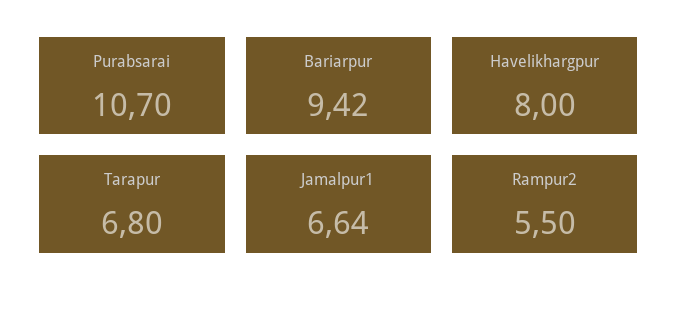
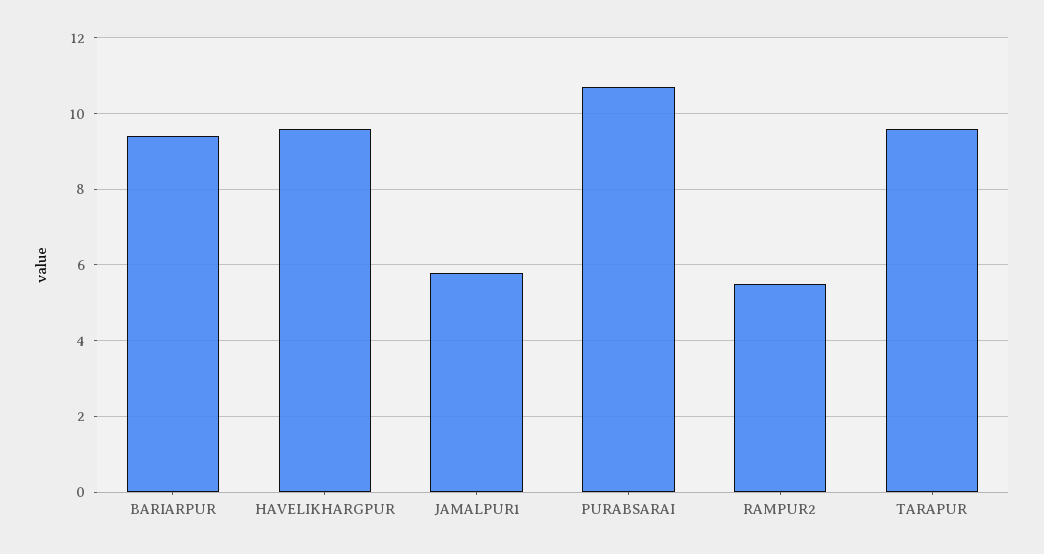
  {
    "Purabsarai": 10.7,
    "Bariarpur": 9.42,
-   "Havelikhargpur": 8,
+   "Havelikhargpur": 9.6,
-   "Tarapur": 6.8,
+   "Tarapur": 9.6,
-   "Jamalpur1": 6.64,
+   "Jamalpur1": 5.8,
    "Rampur2": 5.5
  }

